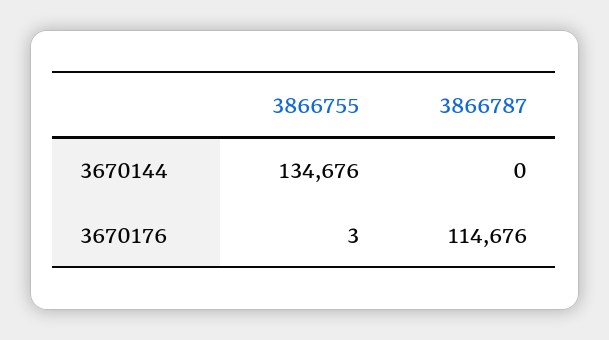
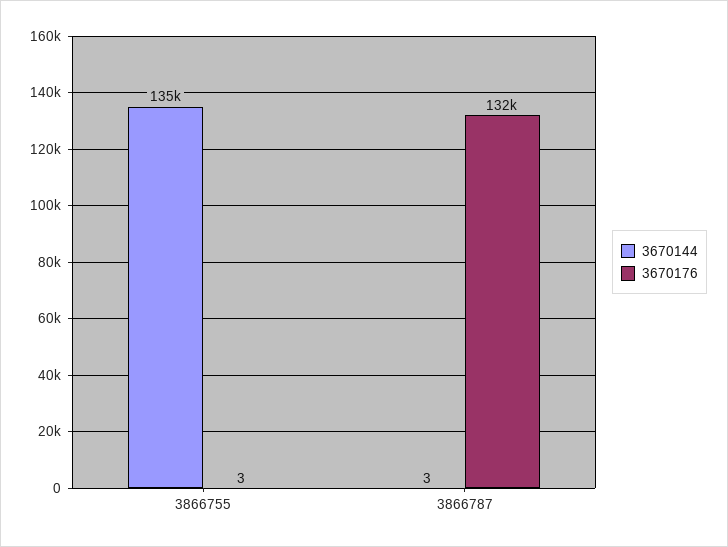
  {
    "3670144": {
      "3866755": 134676,
-     "3866787": 0
+     "3866787": 3
    },
    "3670176": {
      "3866755": 3,
-     "3866787": 114676
+     "3866787": 132000
    }
  }

